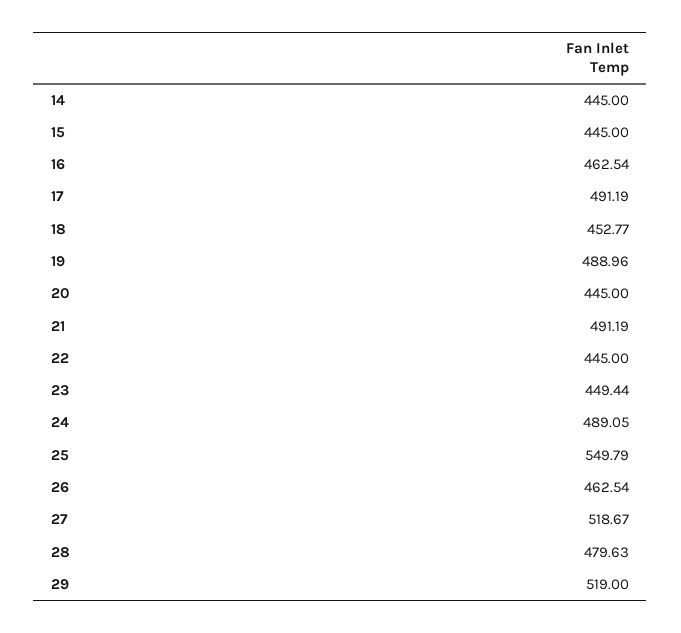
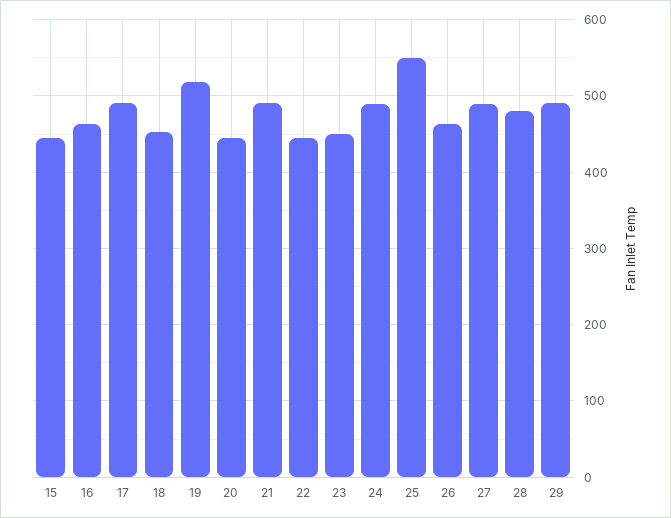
  {
-   "14": 445,
    "15": 445,
    "16": 462.54,
    "17": 491.19,
    "18": 452.77,
-   "19": 488.96,
+   "19": 520,
    "20": 445,
    "21": 491.19,
    "22": 445,
    "23": 449.44,
    "24": 489.05,
    "25": 549.79,
    "26": 462.54,
-   "27": 518.67,
+   "27": 490,
    "28": 479.63,
-   "29": 519
+   "29": 490
  }

